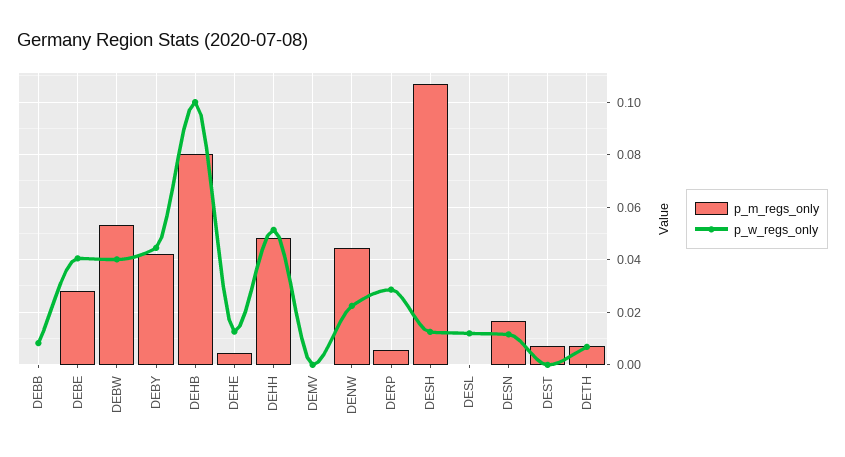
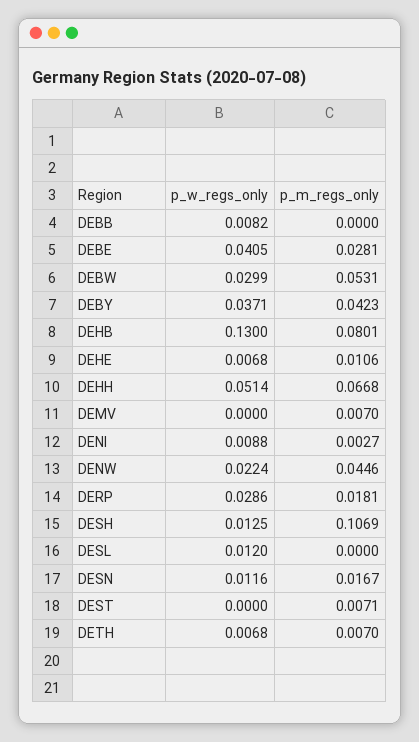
  {
    "p_m_regs_only": {
      "DEBB": 0,
      "DEBE": 0.0281,
      "DEBW": 0.0531,
      "DEBY": 0.0423,
      "DEHB": 0.0801,
-     "DEHE": 0.005,
+     "DEHE": 0.0106,
-     "DEHH": 0.0475,
+     "DEHH": 0.0668,
-     "DEMV": 0,
+     "DEMV": 0.007,
      "DENW": 0.0446,
-     "DERP": 0.005,
+     "DERP": 0.0181,
      "DESH": 0.1069,
      "DESL": 0,
      "DESN": 0.0167,
      "DEST": 0.0071,
-     "DETH": 0.007
+     "DETH": 0.007,
+     "DENI": 0.0027
    },
    "p_w_regs_only": {
      "DEBB": 0.0082,
      "DEBE": 0.0405,
-     "DEBW": 0.04,
+     "DEBW": 0.0299,
-     "DEBY": 0.045,
+     "DEBY": 0.0371,
-     "DEHB": 0.1,
+     "DEHB": 0.13,
-     "DEHE": 0.0125,
+     "DEHE": 0.0068,
      "DEHH": 0.0514,
      "DEMV": 0,
      "DENW": 0.0224,
      "DERP": 0.0286,
      "DESH": 0.0125,
      "DESL": 0.012,
      "DESN": 0.0116,
      "DEST": 0,
-     "DETH": 0.0068
+     "DETH": 0.0068,
+     "DENI": 0.0088
    }
  }

